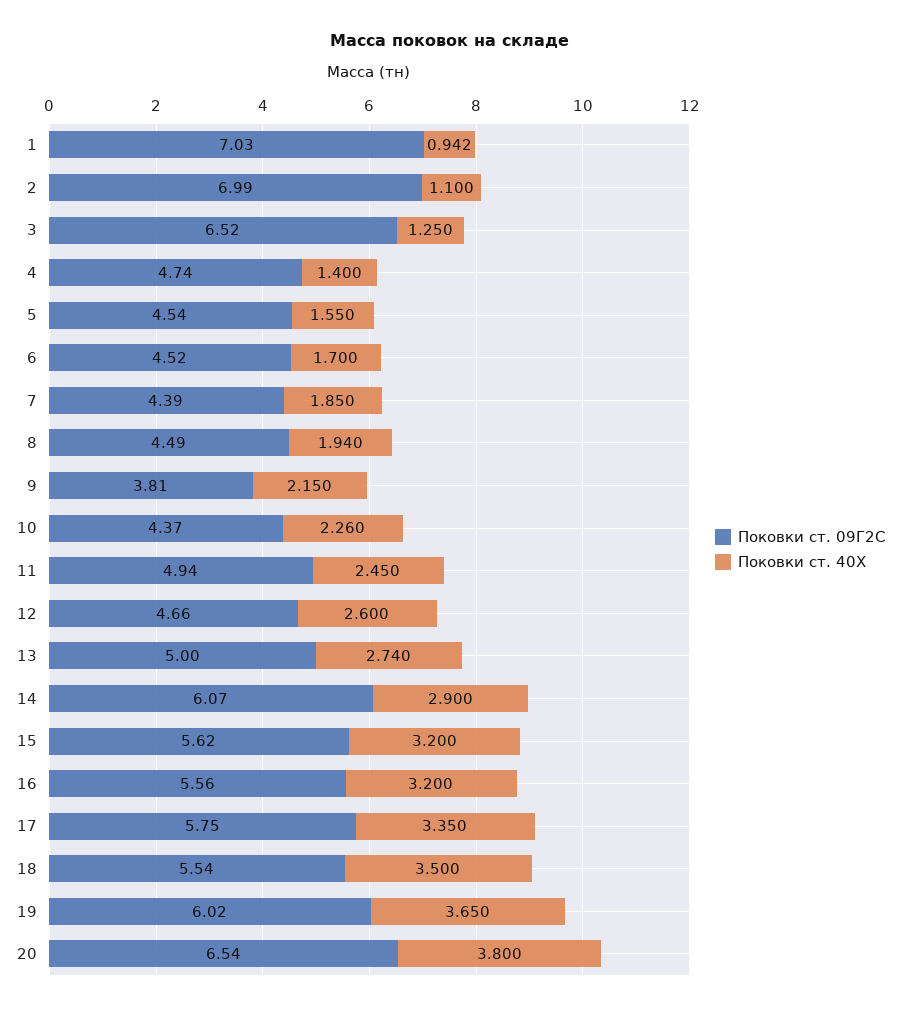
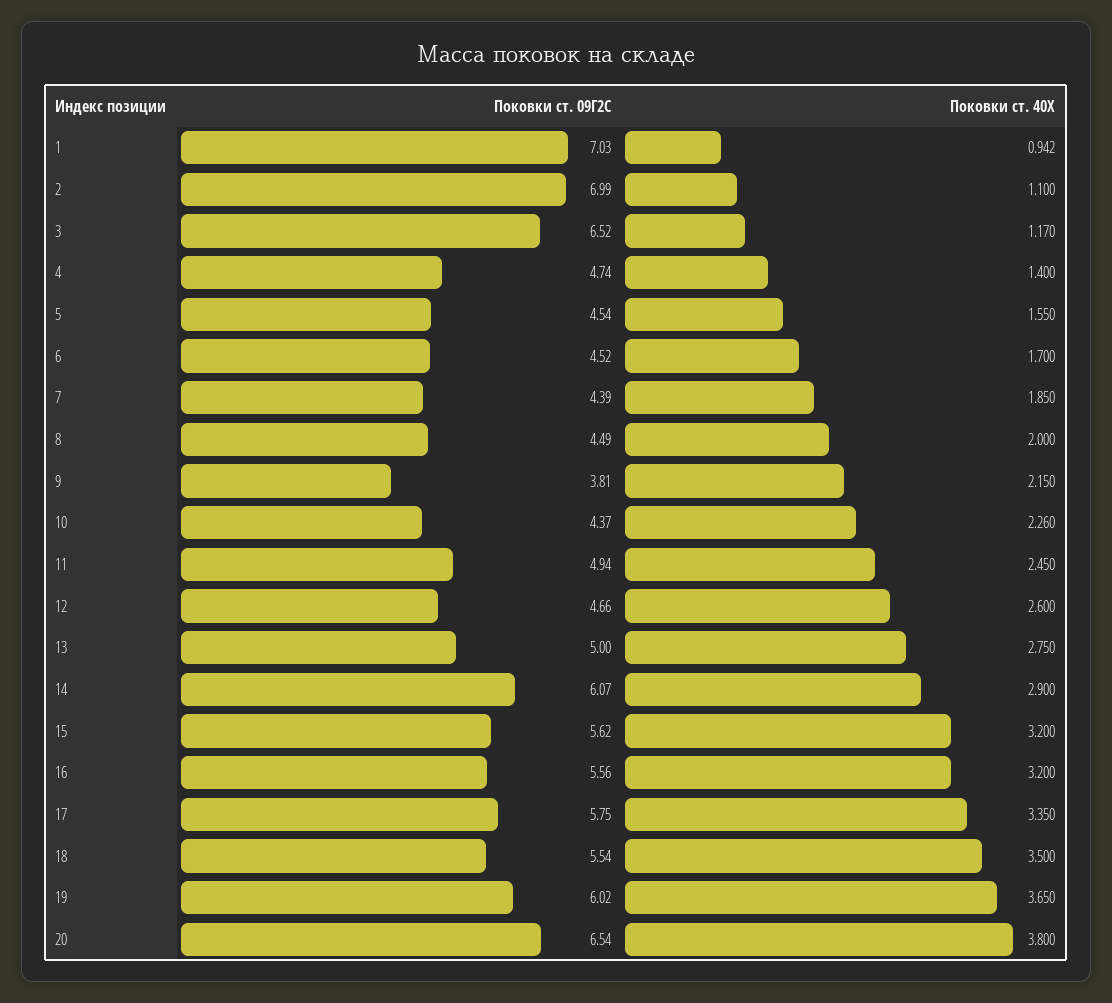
  {
    "Поковки ст. 09Г2С": {
      "1": 7.03,
      "2": 6.99,
      "3": 6.52,
      "4": 4.74,
      "5": 4.54,
      "6": 4.52,
      "7": 4.39,
      "8": 4.49,
      "9": 3.81,
      "10": 4.37,
      "11": 4.94,
      "12": 4.66,
      "13": 5,
      "14": 6.07,
      "15": 5.62,
      "16": 5.56,
      "17": 5.75,
      "18": 5.54,
      "19": 6.02,
      "20": 6.54
    },
    "Поковки ст. 40Х": {
      "1": 0.942,
      "2": 1.1,
-     "3": 1.25,
+     "3": 1.17,
      "4": 1.4,
      "5": 1.55,
      "6": 1.7,
      "7": 1.85,
-     "8": 1.94,
+     "8": 2,
      "9": 2.15,
      "10": 2.26,
      "11": 2.45,
      "12": 2.6,
-     "13": 2.74,
+     "13": 2.75,
      "14": 2.9,
      "15": 3.2,
      "16": 3.2,
      "17": 3.35,
      "18": 3.5,
      "19": 3.65,
      "20": 3.8
    }
  }

